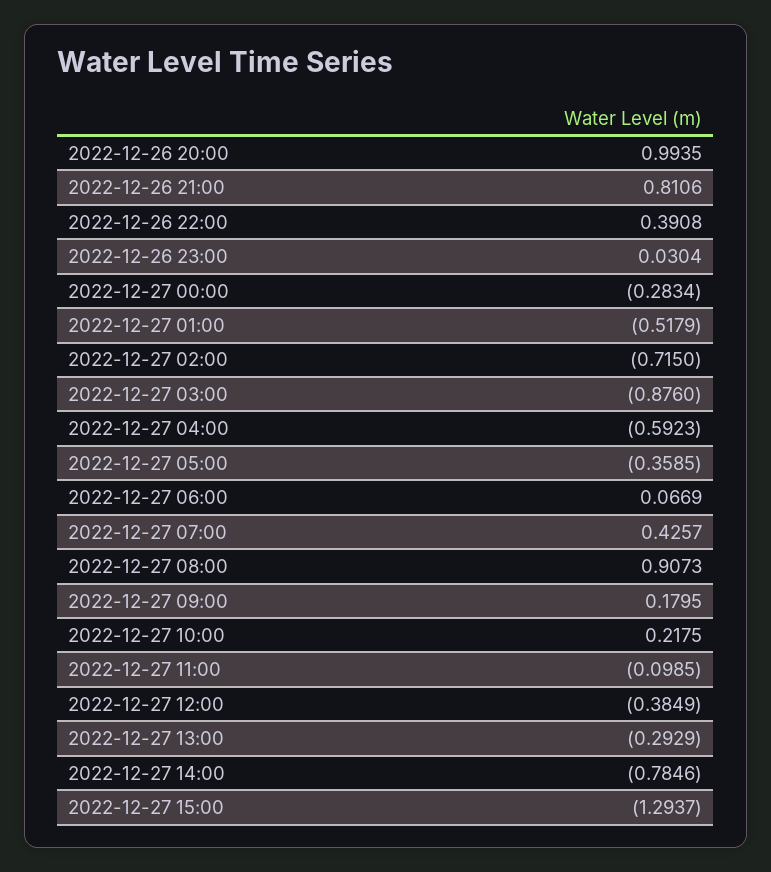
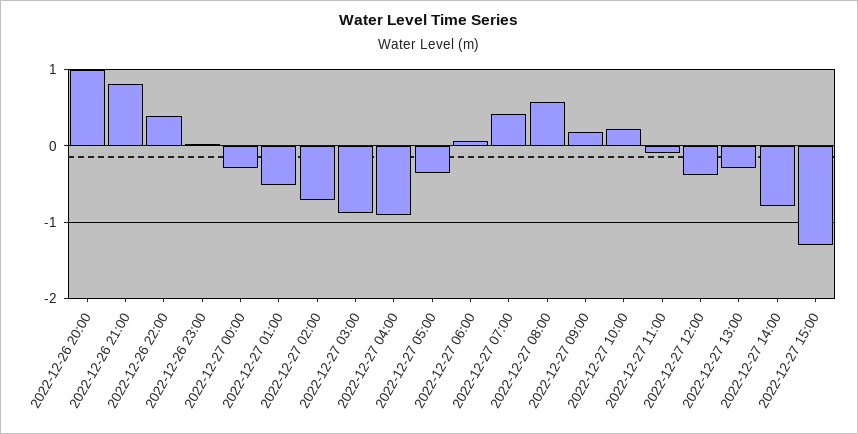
  {
    "2022-12-26 20:00": 0.9935,
    "2022-12-26 21:00": 0.8106,
    "2022-12-26 22:00": 0.3908,
    "2022-12-26 23:00": 0.0304,
    "2022-12-27 00:00": -0.2834,
    "2022-12-27 01:00": -0.5179,
    "2022-12-27 02:00": -0.715,
    "2022-12-27 03:00": -0.876,
-   "2022-12-27 04:00": -0.5923,
+   "2022-12-27 04:00": -0.9,
    "2022-12-27 05:00": -0.3585,
    "2022-12-27 06:00": 0.0669,
    "2022-12-27 07:00": 0.4257,
-   "2022-12-27 08:00": 0.9073,
+   "2022-12-27 08:00": 0.6,
    "2022-12-27 09:00": 0.1795,
    "2022-12-27 10:00": 0.2175,
    "2022-12-27 11:00": -0.0985,
    "2022-12-27 12:00": -0.3849,
    "2022-12-27 13:00": -0.2929,
    "2022-12-27 14:00": -0.7846,
    "2022-12-27 15:00": -1.2937
  }

